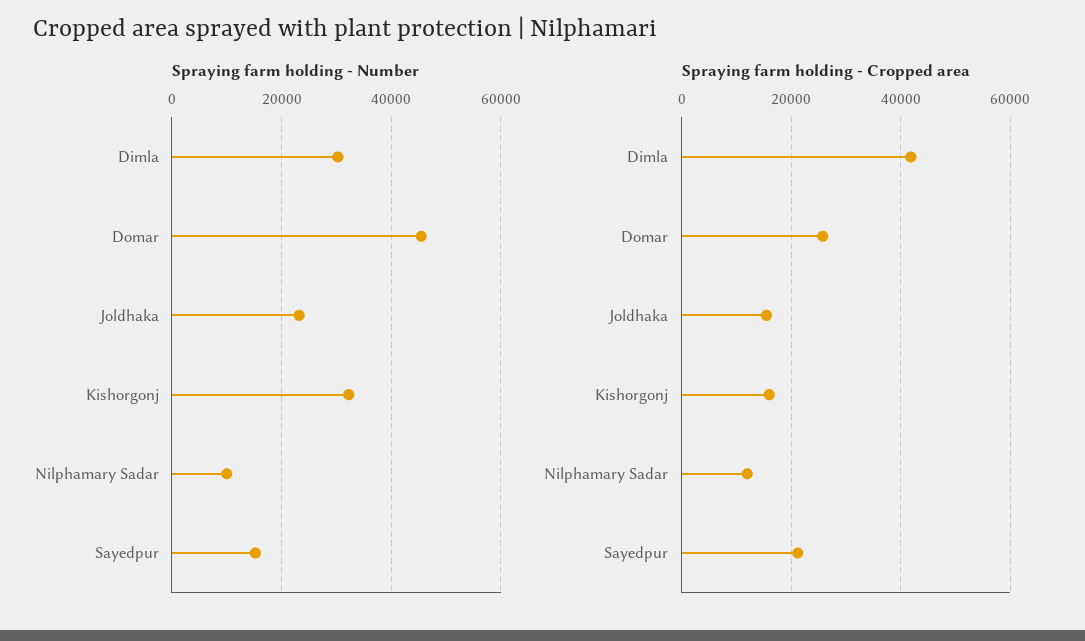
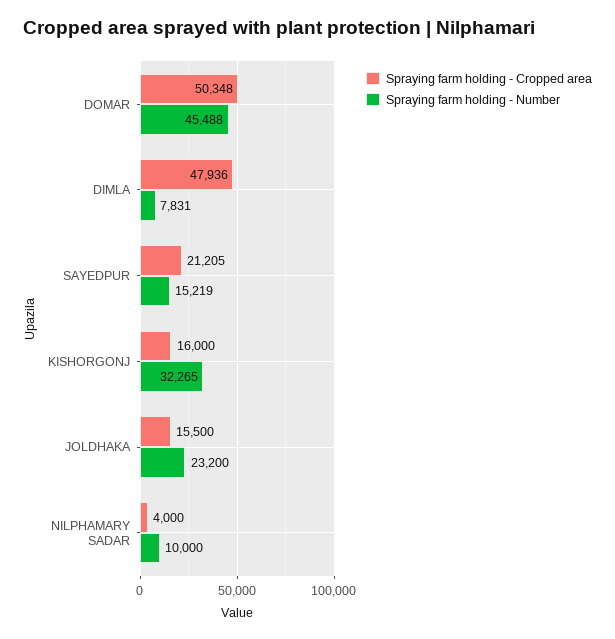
  {
    "Spraying farm holding - Number": {
-     "Dimla": 30000,
+     "Dimla": 7831,
      "Domar": 45488,
      "Joldhaka": 23200,
      "Kishorgonj": 32265,
      "Nilphamary Sadar": 10000,
      "Sayedpur": 15219
    },
    "Spraying farm holding - Cropped area": {
-     "Dimla": 42000,
+     "Dimla": 47936,
-     "Domar": 26000,
+     "Domar": 50348,
      "Joldhaka": 15500,
      "Kishorgonj": 16000,
-     "Nilphamary Sadar": 12000,
+     "Nilphamary Sadar": 4000,
      "Sayedpur": 21205
    }
  }

